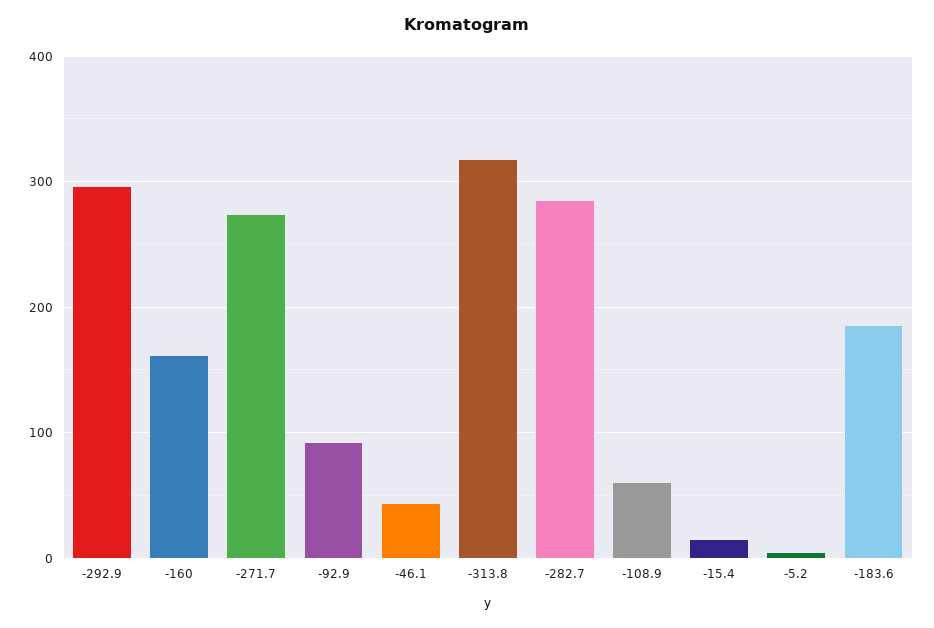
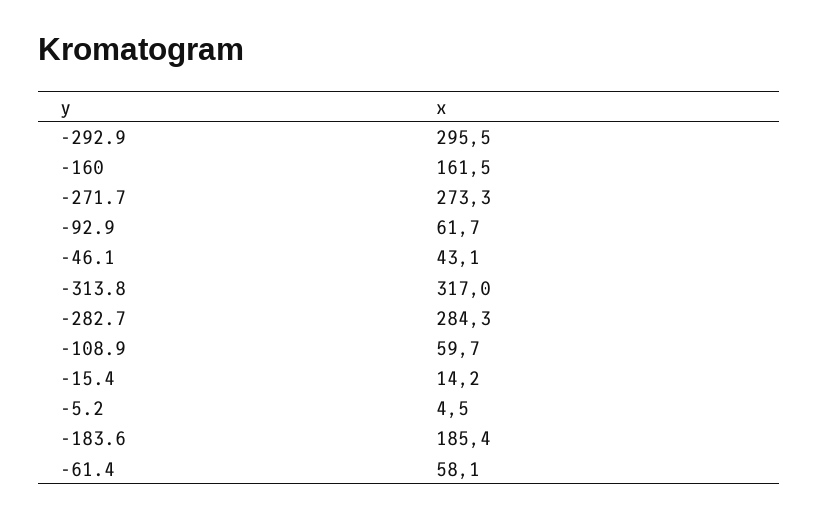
  {
    "-292.9": 295.5,
    "-160": 161.5,
    "-271.7": 273.3,
-   "-92.9": 90,
+   "-92.9": 61.7,
    "-46.1": 43.1,
    "-313.8": 317,
    "-282.7": 284.3,
    "-108.9": 59.7,
    "-15.4": 14.2,
    "-5.2": 4.5,
-   "-183.6": 185.4
+   "-183.6": 185.4,
+   "-61.4": 58.1
  }

